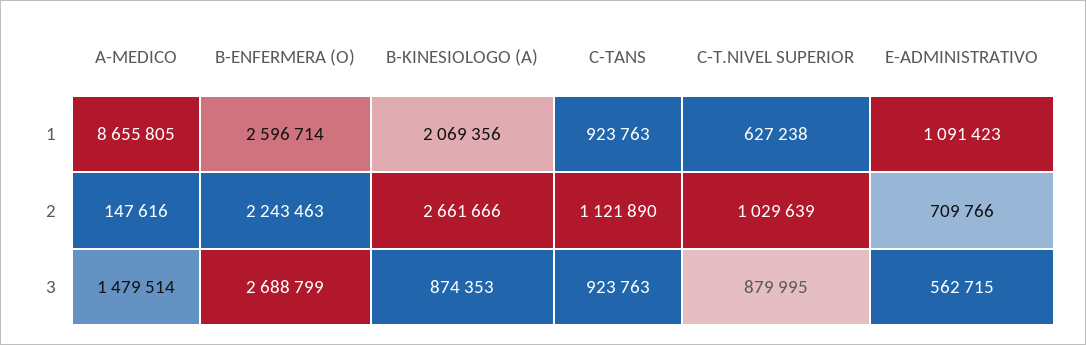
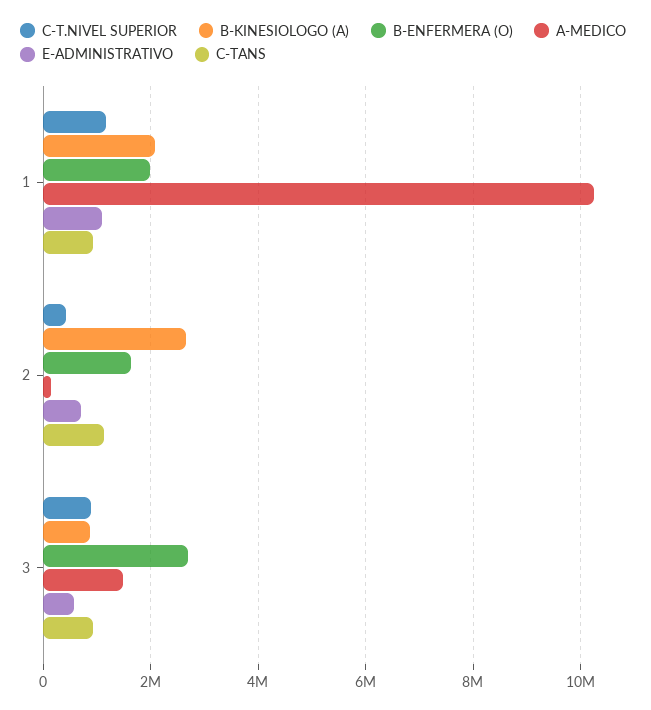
  {
    "A-MEDICO": {
-     "1": 8655805,
+     "1": 10200000,
      "2": 147616,
      "3": 1479514
    },
    "B-ENFERMERA (O)": {
-     "1": 2596714,
+     "1": 2000000,
-     "2": 2243463,
+     "2": 1600000,
      "3": 2688799
    },
    "B-KINESIOLOGO (A)": {
      "1": 2069356,
      "2": 2661666,
      "3": 874353
    },
    "C-TANS": {
      "1": 923763,
      "2": 1121890,
      "3": 923763
    },
    "C-T.NIVEL SUPERIOR": {
-     "1": 627238,
+     "1": 1200000,
-     "2": 1029639,
+     "2": 400000,
      "3": 879995
    },
    "E-ADMINISTRATIVO": {
      "1": 1091423,
      "2": 709766,
      "3": 562715
    }
  }

